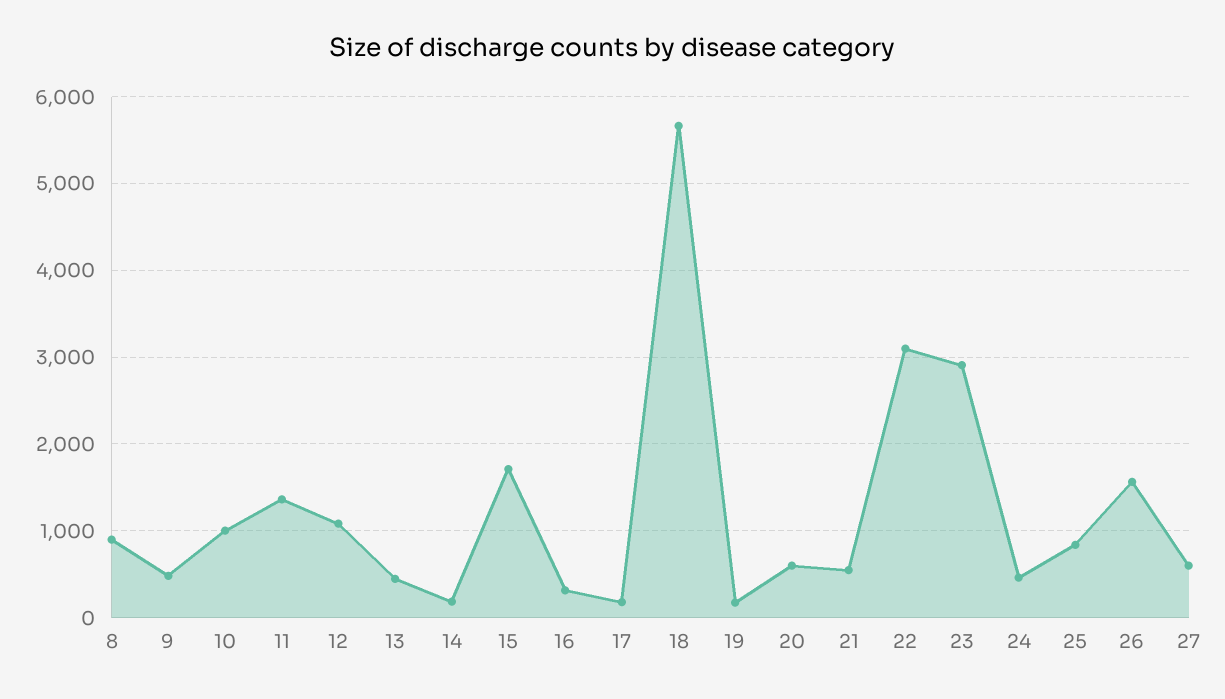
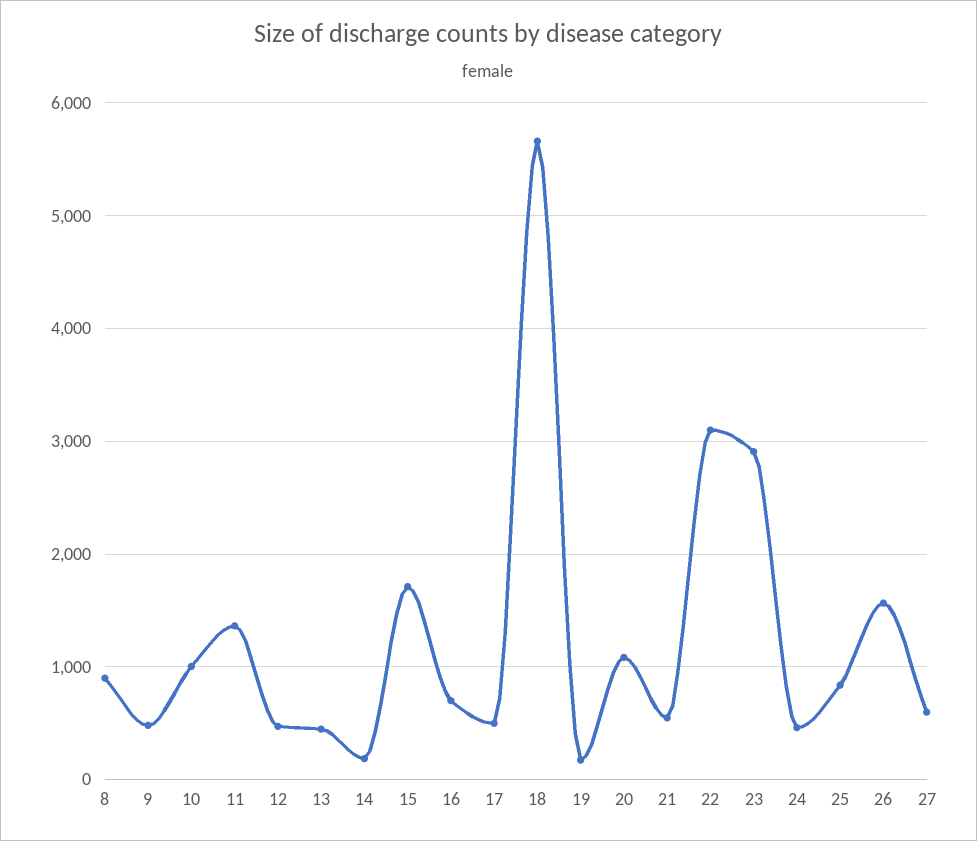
  {
    "8": 900,
    "9": 500,
    "10": 1000,
    "11": 1400,
-   "12": 1100,
+   "12": 500,
    "13": 400,
    "14": 200,
    "15": 1700,
-   "16": 300,
+   "16": 700,
-   "17": 200,
+   "17": 500,
    "18": 5700,
    "19": 200,
-   "20": 600,
+   "20": 1100,
    "21": 500,
    "22": 3100,
    "23": 2900,
    "24": 500,
    "25": 800,
    "26": 1600,
    "27": 600
  }

